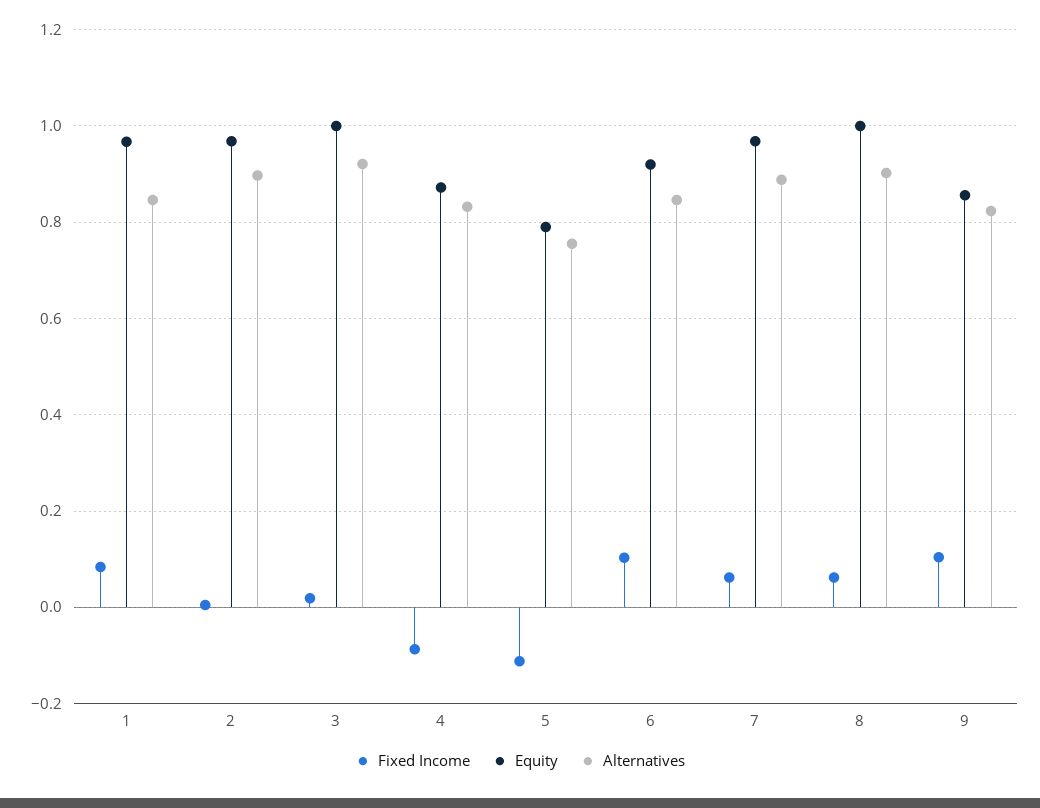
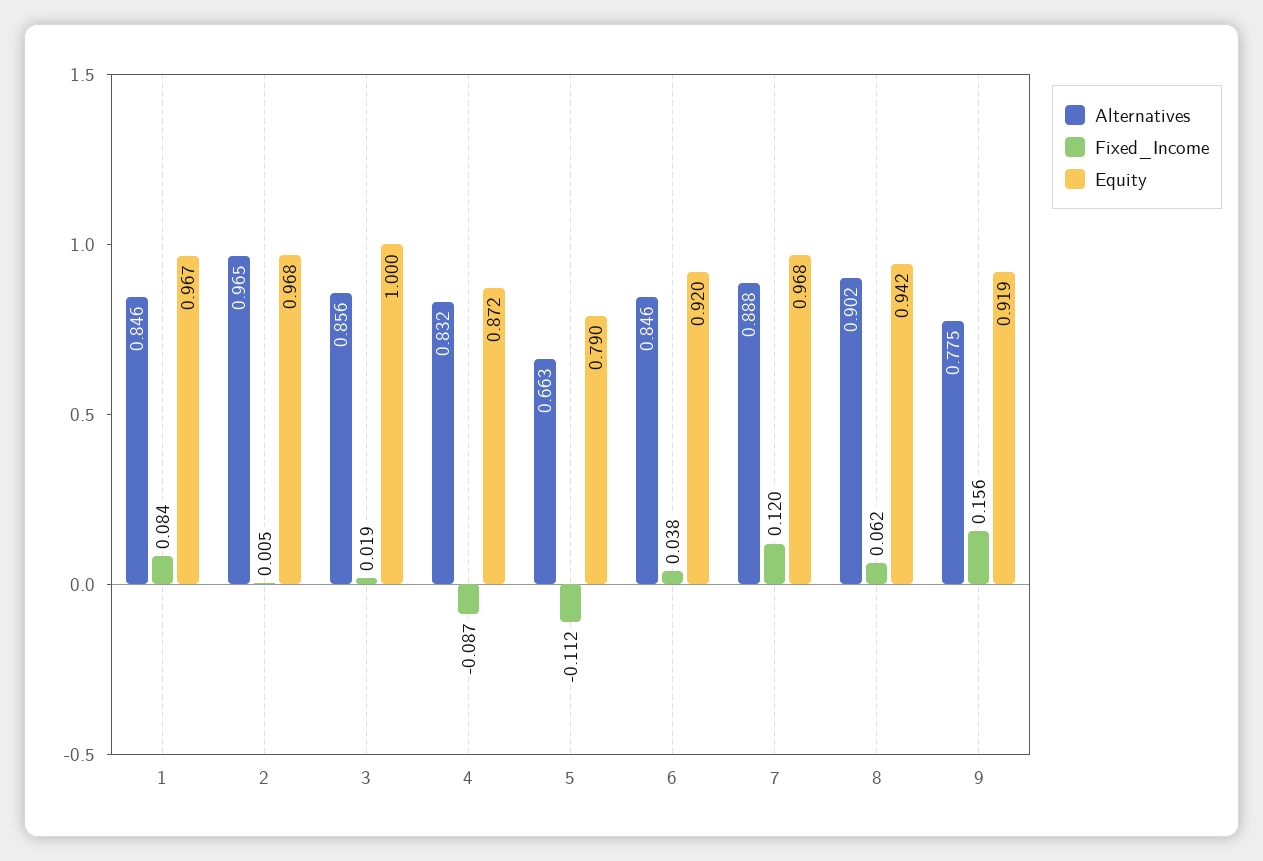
  {
    "Fixed Income": {
      "1": 0.084,
      "2": 0.005,
      "3": 0.019,
      "4": -0.087,
      "5": -0.112,
-     "6": 0.1,
+     "6": 0.038,
-     "7": 0.06,
+     "7": 0.12,
      "8": 0.062,
-     "9": 0.1
+     "9": 0.156
    },
    "Equity": {
      "1": 0.967,
      "2": 0.968,
      "3": 1,
      "4": 0.872,
      "5": 0.79,
      "6": 0.92,
      "7": 0.968,
-     "8": 1,
+     "8": 0.942,
-     "9": 0.86
+     "9": 0.919
    },
    "Alternatives": {
      "1": 0.846,
-     "2": 0.9,
+     "2": 0.965,
-     "3": 0.92,
+     "3": 0.856,
      "4": 0.832,
-     "5": 0.76,
+     "5": 0.663,
      "6": 0.846,
      "7": 0.888,
      "8": 0.902,
-     "9": 0.82
+     "9": 0.775
    }
  }

